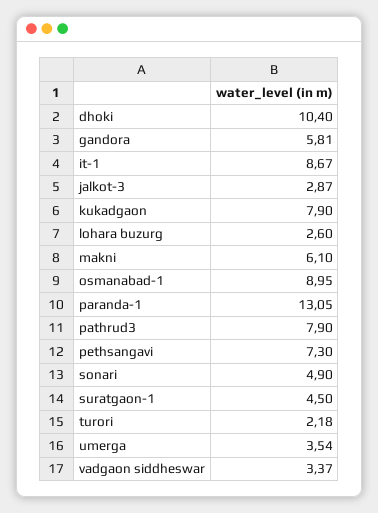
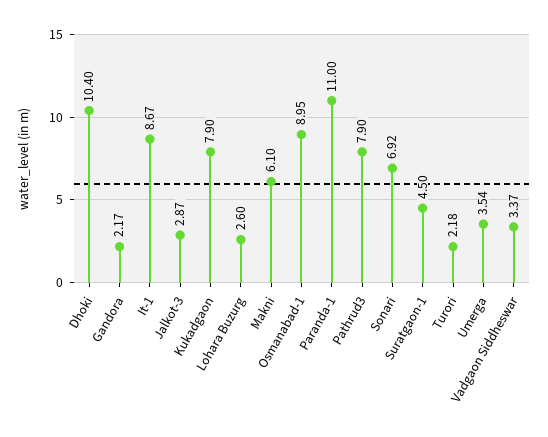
  {
    "dhoki": 10.4,
-   "gandora": 5.81,
+   "gandora": 2.17,
    "it-1": 8.67,
    "jalkot-3": 2.87,
    "kukadgaon": 7.9,
    "lohara buzurg": 2.6,
    "makni": 6.1,
    "osmanabad-1": 8.95,
-   "paranda-1": 13.05,
+   "paranda-1": 11,
    "pathrud3": 7.9,
-   "pethsangavi": 7.3,
-   "sonari": 4.9,
+   "sonari": 6.92,
    "suratgaon-1": 4.5,
    "turori": 2.18,
    "umerga": 3.54,
    "vadgaon siddheswar": 3.37
  }

